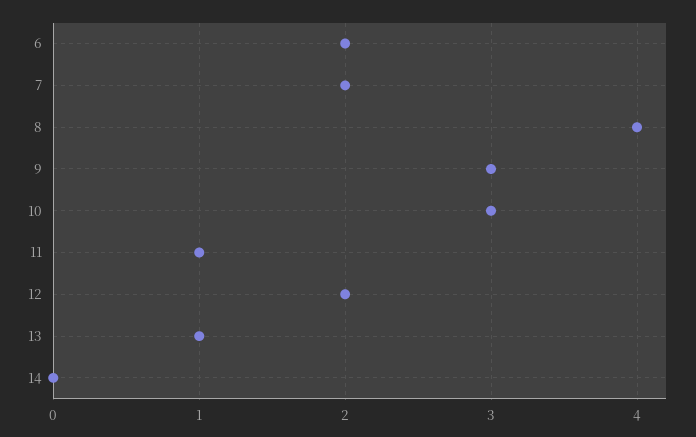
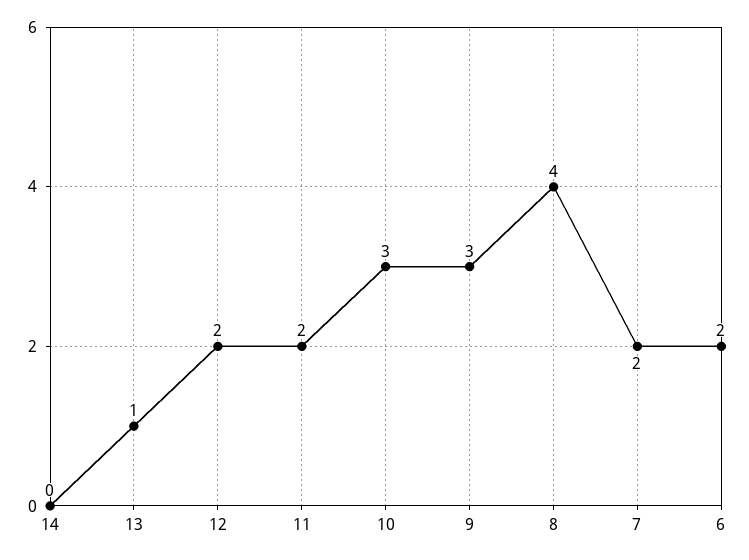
  {
    "6": 2,
    "7": 2,
    "8": 4,
    "9": 3,
    "10": 3,
-   "11": 1,
+   "11": 2,
    "12": 2,
    "13": 1,
    "14": 0
  }

